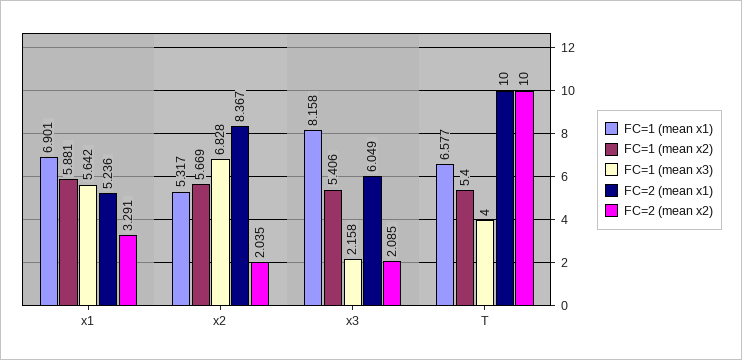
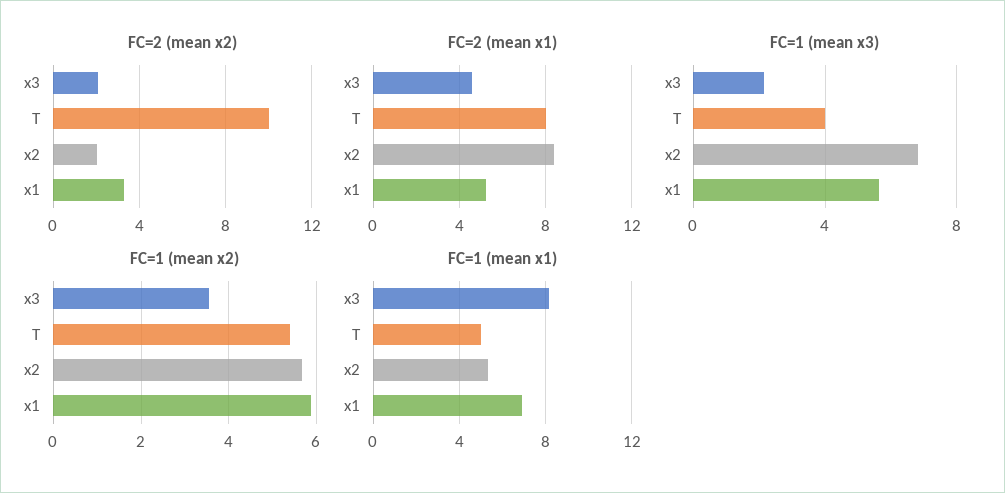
  {
    "FC=1 (mean x1)": {
      "x1": 6.901,
      "x2": 5.317,
      "x3": 8.158,
-     "T": 6.577
+     "T": 5
    },
    "FC=1 (mean x2)": {
      "x1": 5.881,
      "x2": 5.669,
-     "x3": 5.406,
+     "x3": 3.6,
      "T": 5.4
    },
    "FC=1 (mean x3)": {
      "x1": 5.642,
      "x2": 6.828,
      "x3": 2.158,
      "T": 4
    },
    "FC=2 (mean x1)": {
      "x1": 5.236,
      "x2": 8.367,
-     "x3": 6.049,
+     "x3": 4.5,
-     "T": 10
+     "T": 8
    },
    "FC=2 (mean x2)": {
      "x1": 3.291,
      "x2": 2.035,
      "x3": 2.085,
      "T": 10
    }
  }

